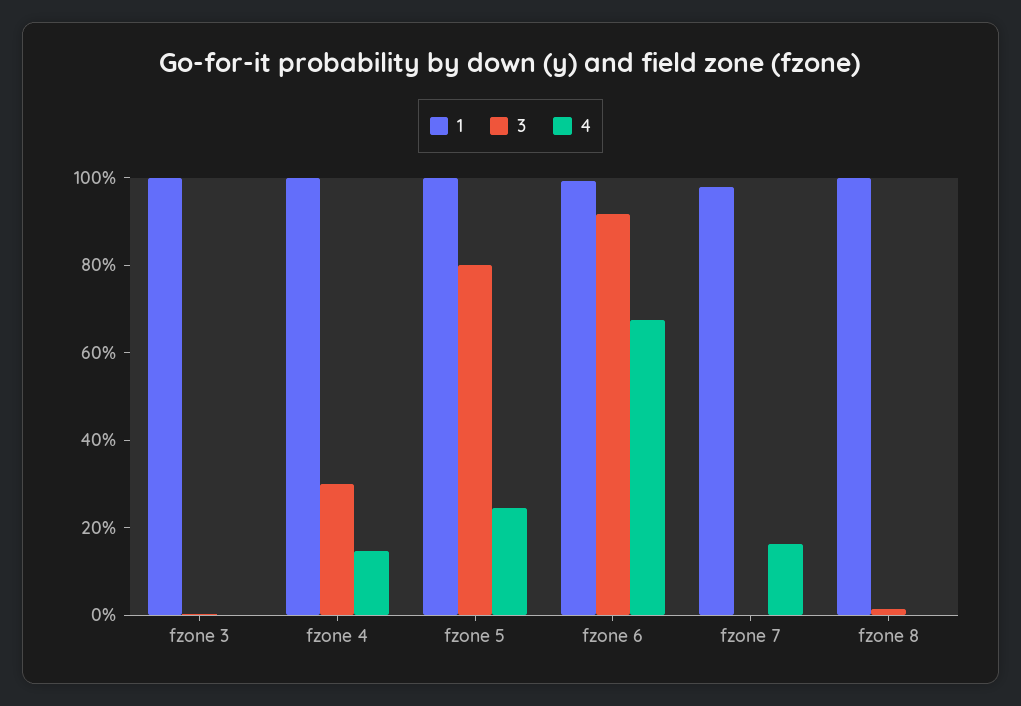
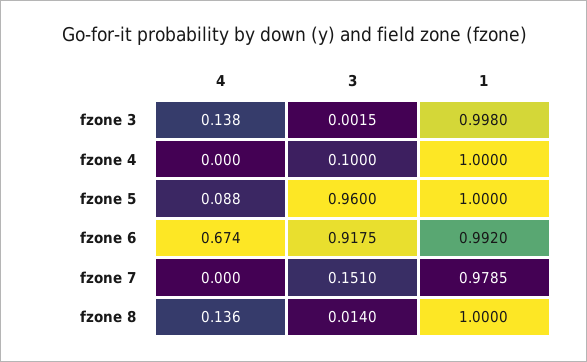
  {
    "1": {
      "fzone 3": 0.998,
      "fzone 4": 1,
      "fzone 5": 1,
      "fzone 6": 0.992,
      "fzone 7": 0.9785,
      "fzone 8": 1
    },
    "3": {
      "fzone 3": 0.0015,
-     "fzone 4": 0.3,
+     "fzone 4": 0.1,
-     "fzone 5": 0.8,
+     "fzone 5": 0.96,
      "fzone 6": 0.9175,
-     "fzone 7": 0,
+     "fzone 7": 0.151,
      "fzone 8": 0.014
    },
    "4": {
-     "fzone 3": 0,
+     "fzone 3": 0.138,
-     "fzone 4": 0.15,
+     "fzone 4": 0,
-     "fzone 5": 0.25,
+     "fzone 5": 0.088,
      "fzone 6": 0.674,
-     "fzone 7": 0.15,
+     "fzone 7": 0,
-     "fzone 8": 0
+     "fzone 8": 0.136
    }
  }

